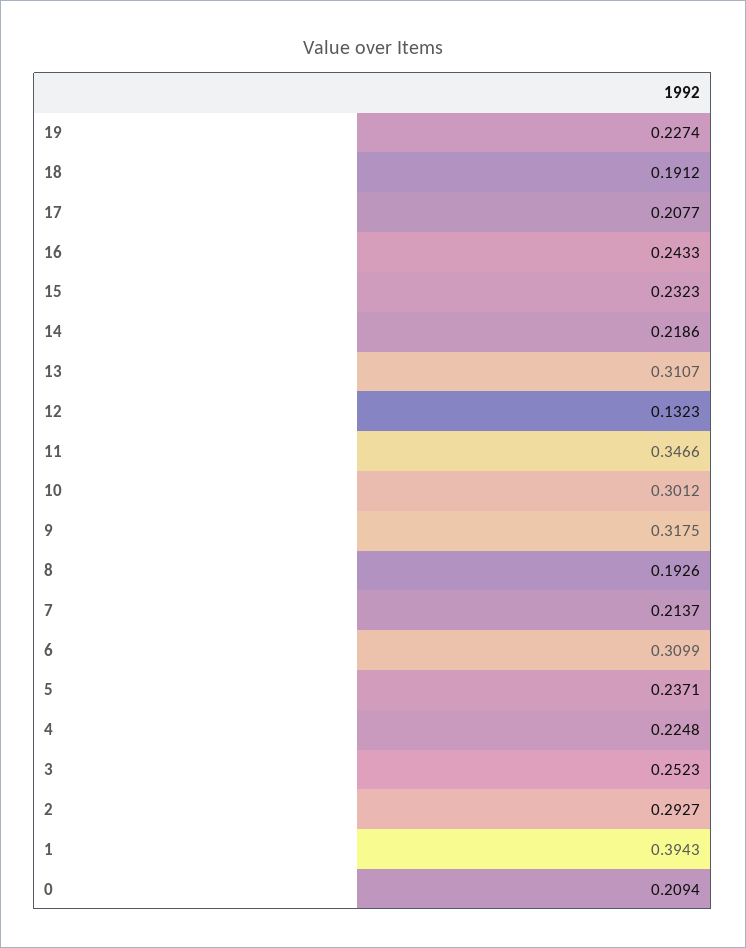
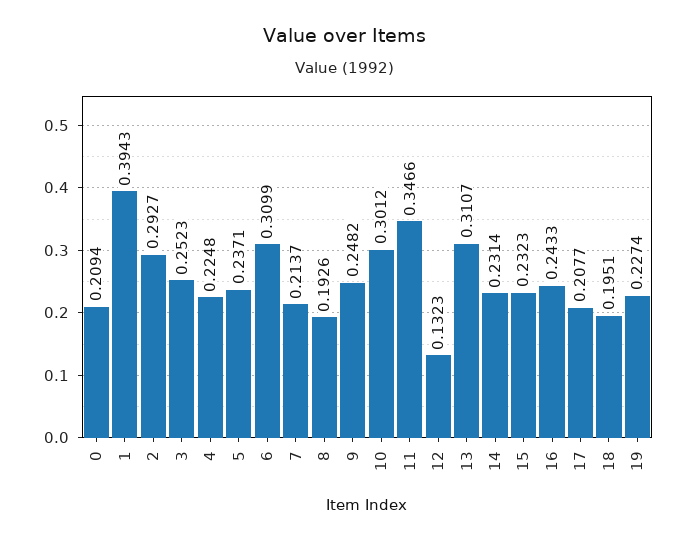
  {
    "19": 0.2274,
-   "18": 0.1912,
+   "18": 0.1951,
    "17": 0.2077,
    "16": 0.2433,
    "15": 0.2323,
-   "14": 0.2186,
+   "14": 0.2314,
    "13": 0.3107,
    "12": 0.1323,
    "11": 0.3466,
    "10": 0.3012,
-   "9": 0.3175,
+   "9": 0.2482,
    "8": 0.1926,
    "7": 0.2137,
    "6": 0.3099,
    "5": 0.2371,
    "4": 0.2248,
    "3": 0.2523,
    "2": 0.2927,
    "1": 0.3943,
    "0": 0.2094
  }

